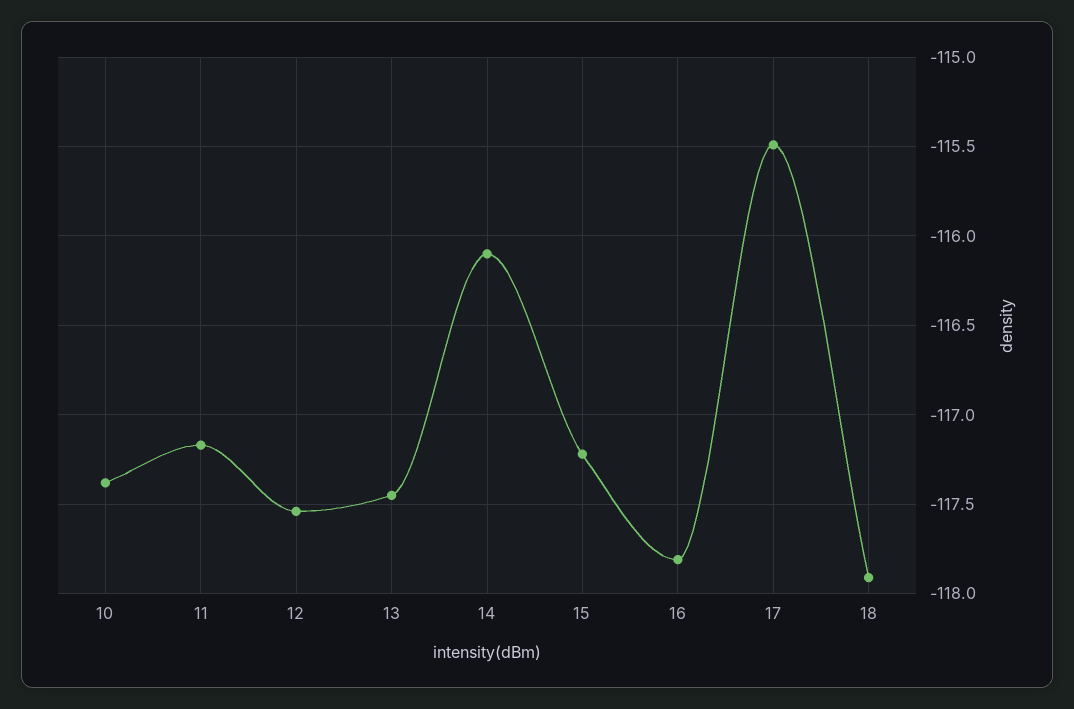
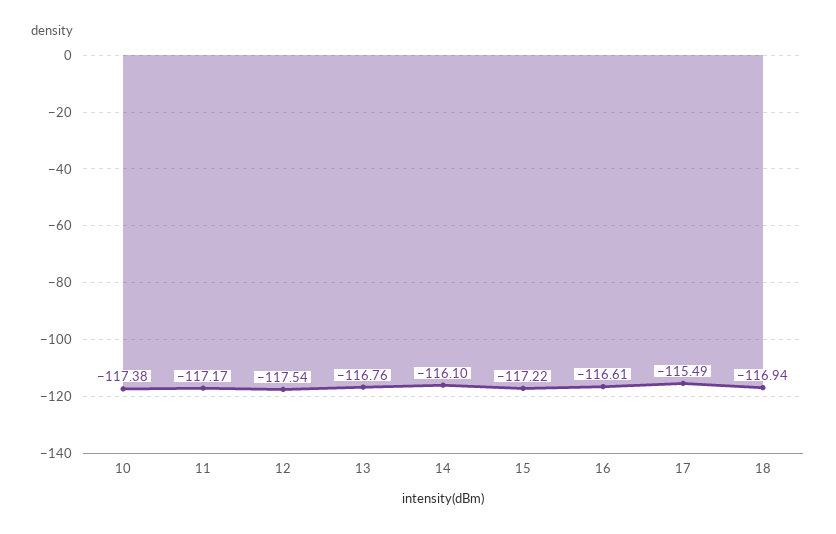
  {
    "10": -117.38,
    "11": -117.17,
    "12": -117.54,
-   "13": -117.45,
+   "13": -116.76,
    "14": -116.1,
    "15": -117.22,
-   "16": -117.8,
+   "16": -116.61,
    "17": -115.49,
-   "18": -117.9
+   "18": -116.94
  }

